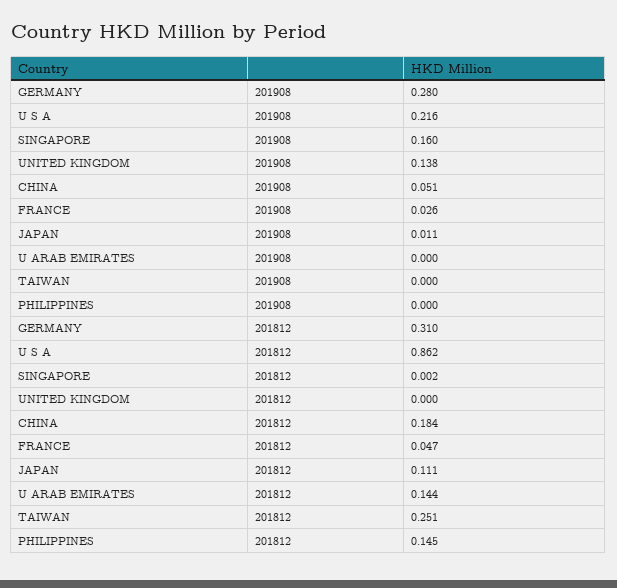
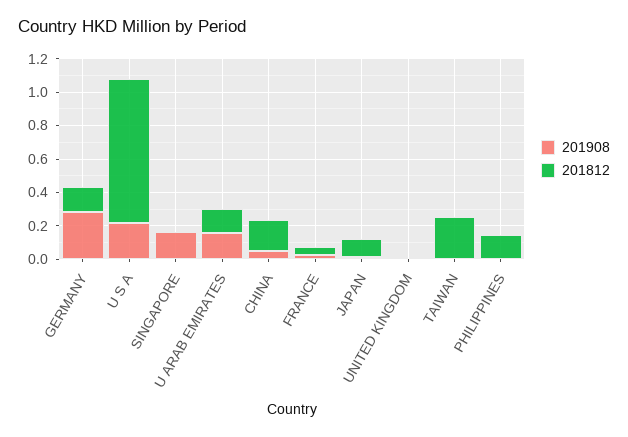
  {
    "201908": {
      "GERMANY": 0.28,
      "U S A": 0.216,
      "SINGAPORE": 0.16,
-     "UNITED KINGDOM": 0.138,
+     "UNITED KINGDOM": 0,
      "CHINA": 0.051,
      "FRANCE": 0.026,
      "JAPAN": 0.011,
-     "U ARAB EMIRATES": 0,
+     "U ARAB EMIRATES": 0.15,
      "TAIWAN": 0,
      "PHILIPPINES": 0
    },
    "201812": {
-     "GERMANY": 0.31,
+     "GERMANY": 0.15,
      "U S A": 0.862,
      "SINGAPORE": 0.002,
      "UNITED KINGDOM": 0,
      "CHINA": 0.184,
      "FRANCE": 0.047,
      "JAPAN": 0.111,
      "U ARAB EMIRATES": 0.144,
      "TAIWAN": 0.251,
      "PHILIPPINES": 0.145
    }
  }

